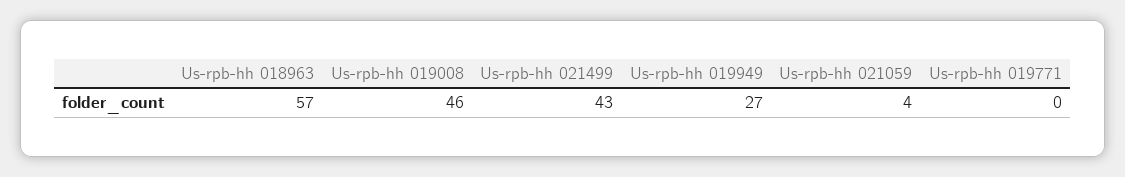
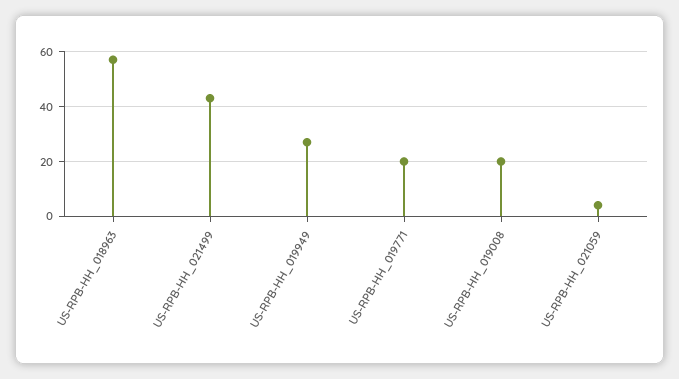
  {
    "Us-rpb-hh 018963": 57,
-   "Us-rpb-hh 019008": 46,
+   "Us-rpb-hh 019008": 20,
    "Us-rpb-hh 021499": 43,
    "Us-rpb-hh 019949": 27,
    "Us-rpb-hh 021059": 4,
-   "Us-rpb-hh 019771": 0
+   "Us-rpb-hh 019771": 20
  }

